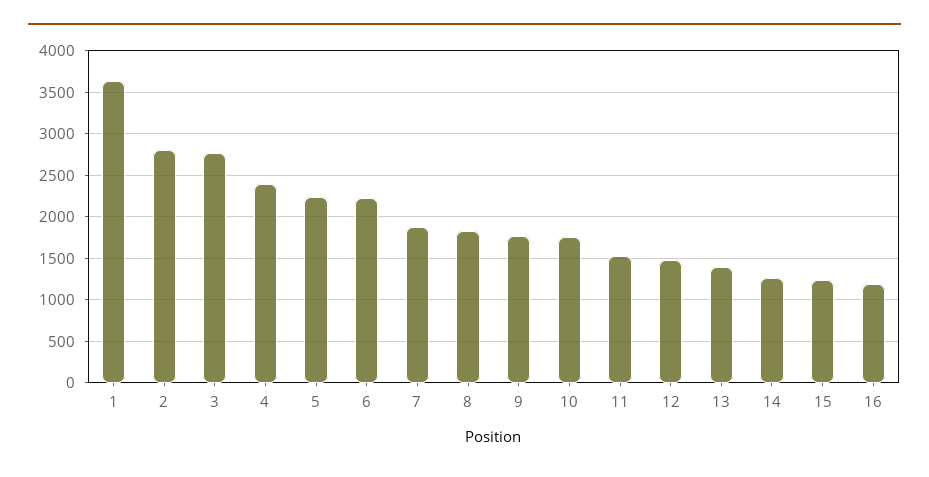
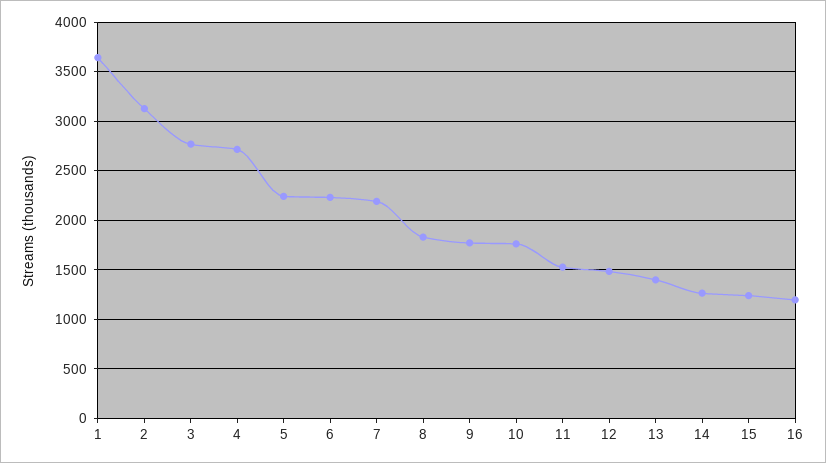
  {
    "1": 3600,
-   "2": 2800,
+   "2": 3100,
    "3": 2800,
-   "4": 2400,
+   "4": 2700,
    "5": 2200,
    "6": 2200,
-   "7": 1900,
+   "7": 2200,
    "8": 1800,
    "9": 1800,
    "10": 1800,
    "11": 1500,
    "12": 1500,
    "13": 1400,
    "14": 1300,
    "15": 1200,
    "16": 1200
  }

